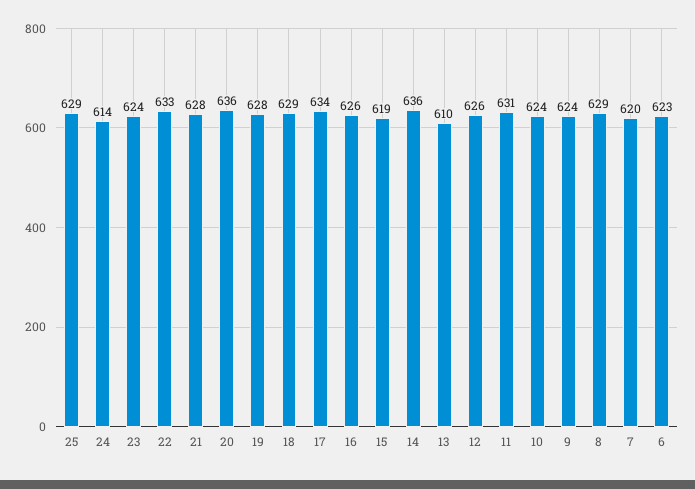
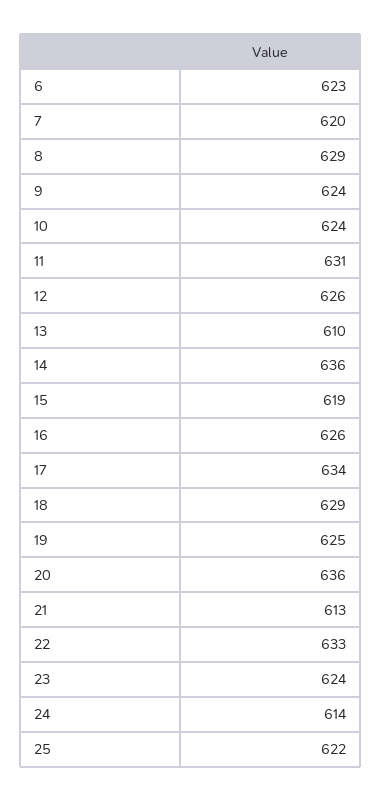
  {
-   "25": 629,
+   "25": 622,
    "24": 614,
    "23": 624,
    "22": 633,
-   "21": 628,
+   "21": 613,
    "20": 636,
-   "19": 628,
+   "19": 625,
    "18": 629,
    "17": 634,
    "16": 626,
    "15": 619,
    "14": 636,
    "13": 610,
    "12": 626,
    "11": 631,
    "10": 624,
    "9": 624,
    "8": 629,
    "7": 620,
    "6": 623
  }

